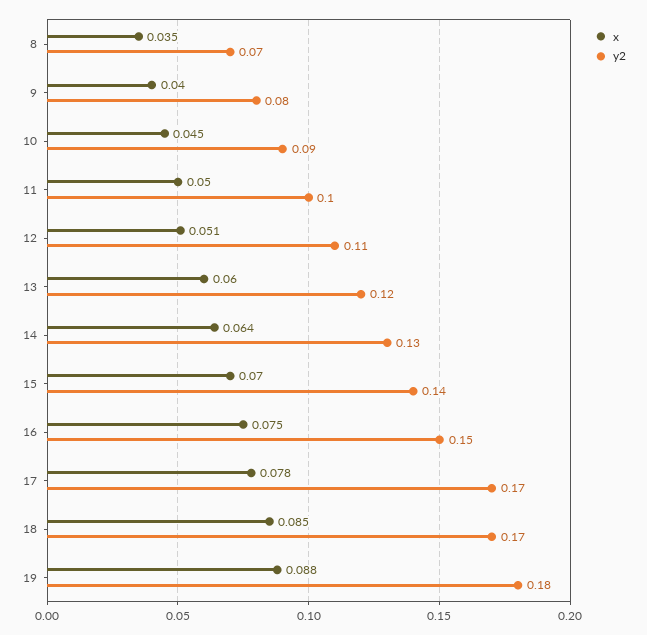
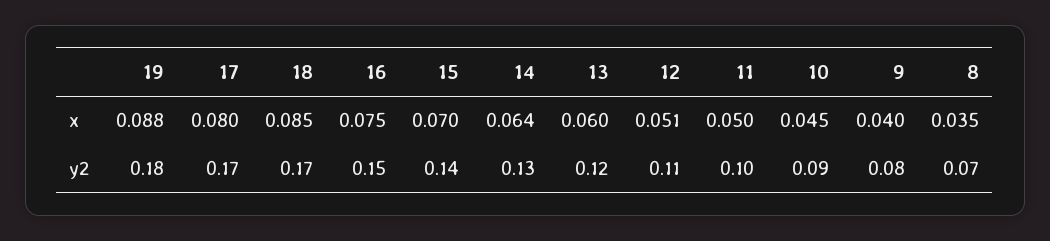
  {
    "x": {
      "8": 0.035,
      "9": 0.04,
      "10": 0.045,
      "11": 0.05,
      "12": 0.051,
      "13": 0.06,
      "14": 0.064,
      "15": 0.07,
      "16": 0.075,
-     "17": 0.078,
+     "17": 0.08,
      "18": 0.085,
      "19": 0.088
    },
    "y2": {
      "8": 0.07,
      "9": 0.08,
      "10": 0.09,
      "11": 0.1,
      "12": 0.11,
      "13": 0.12,
      "14": 0.13,
      "15": 0.14,
      "16": 0.15,
      "17": 0.17,
      "18": 0.17,
      "19": 0.18
    }
  }

